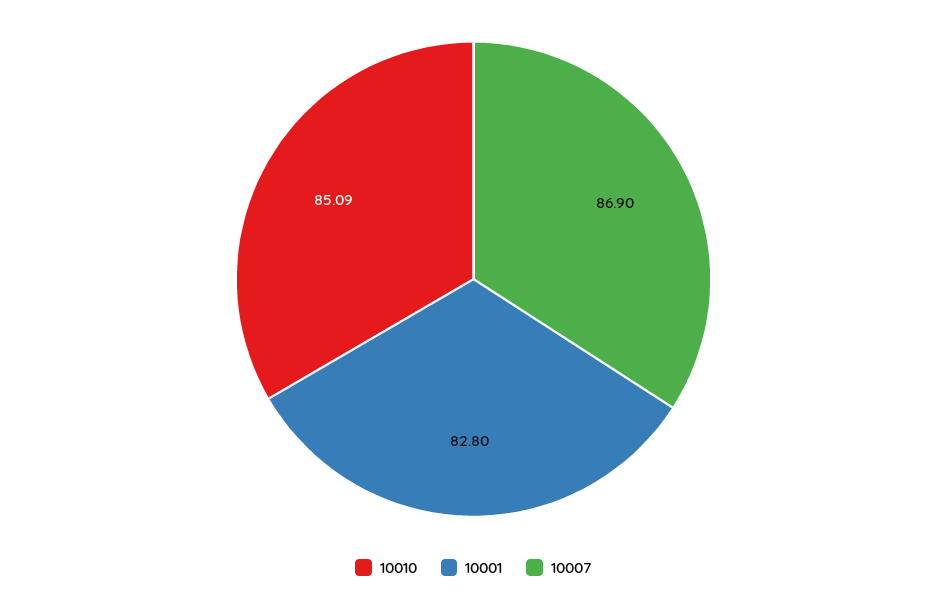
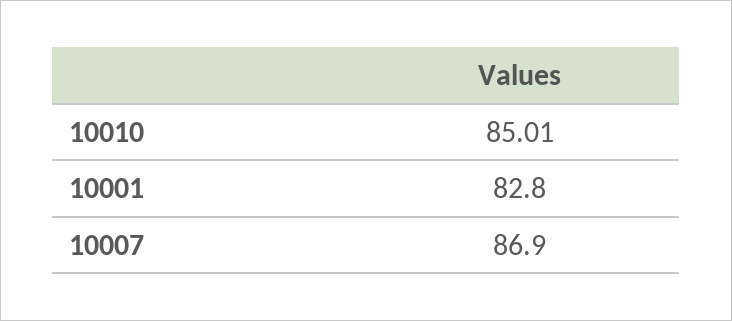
  {
-   "10010": 85.09,
+   "10010": 85.01,
    "10001": 82.8,
    "10007": 86.9
  }

